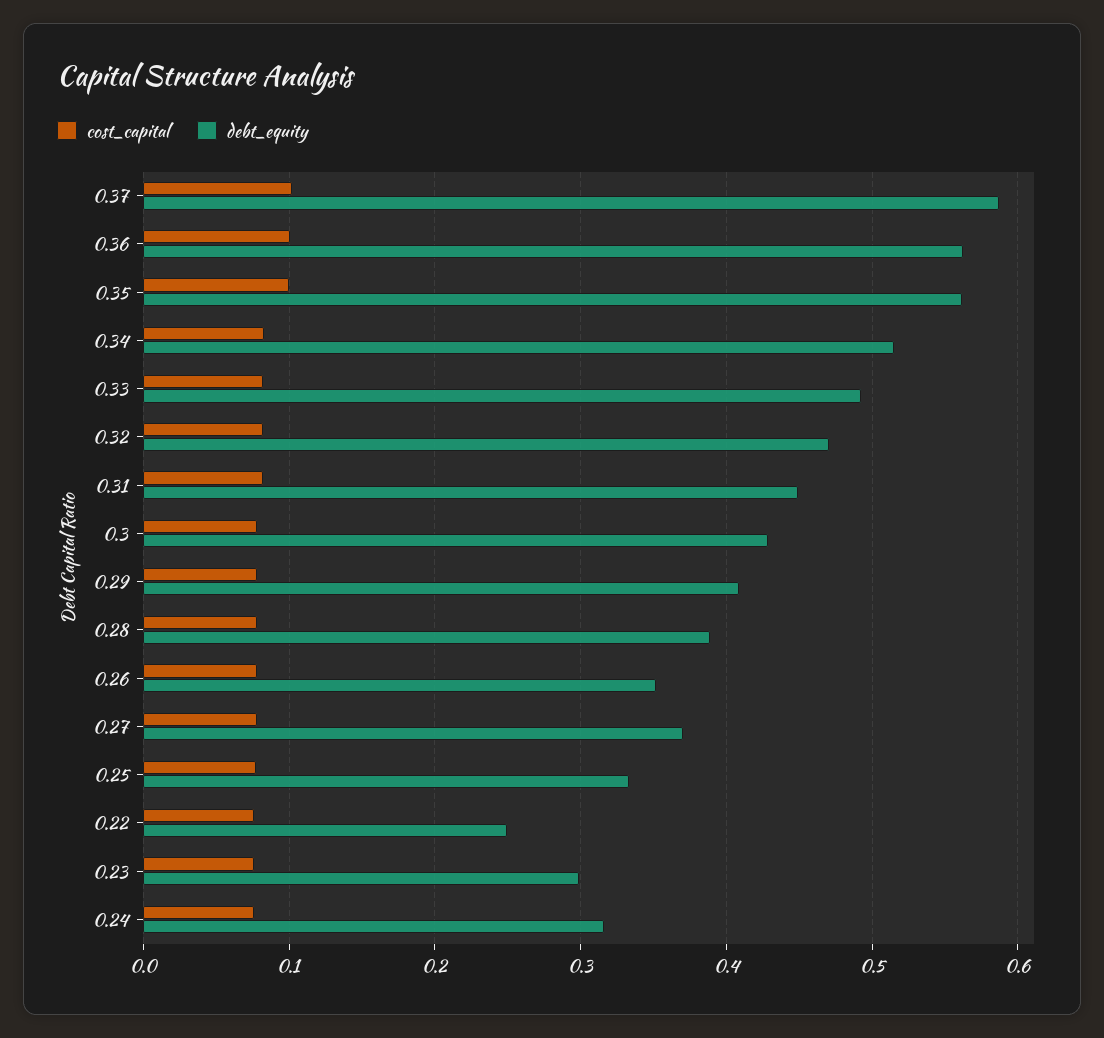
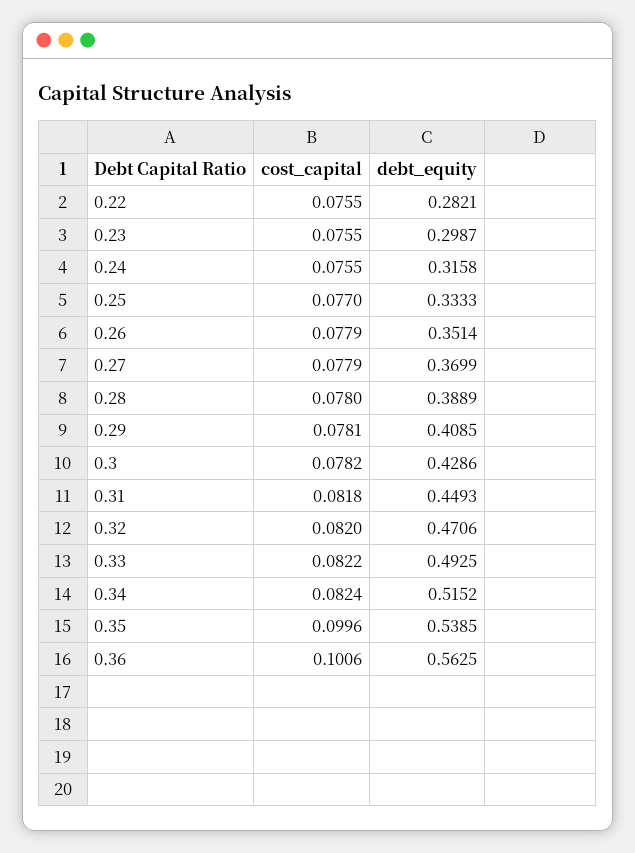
  {
    "cost_capital": {
-     "0.37": 0.1,
      "0.36": 0.1006,
      "0.35": 0.0996,
      "0.34": 0.0824,
      "0.33": 0.0822,
      "0.32": 0.082,
      "0.31": 0.0818,
      "0.3": 0.0782,
      "0.29": 0.0781,
      "0.28": 0.078,
      "0.26": 0.0779,
      "0.27": 0.0779,
      "0.25": 0.077,
      "0.22": 0.0755,
      "0.23": 0.0755,
      "0.24": 0.0755
    },
    "debt_equity": {
-     "0.37": 0.59,
      "0.36": 0.5625,
-     "0.35": 0.56,
+     "0.35": 0.5385,
      "0.34": 0.5152,
      "0.33": 0.4925,
      "0.32": 0.4706,
      "0.31": 0.4493,
      "0.3": 0.4286,
      "0.29": 0.4085,
      "0.28": 0.3889,
      "0.26": 0.3514,
      "0.27": 0.3699,
      "0.25": 0.3333,
-     "0.22": 0.25,
+     "0.22": 0.2821,
      "0.23": 0.2987,
      "0.24": 0.3158
    }
  }

